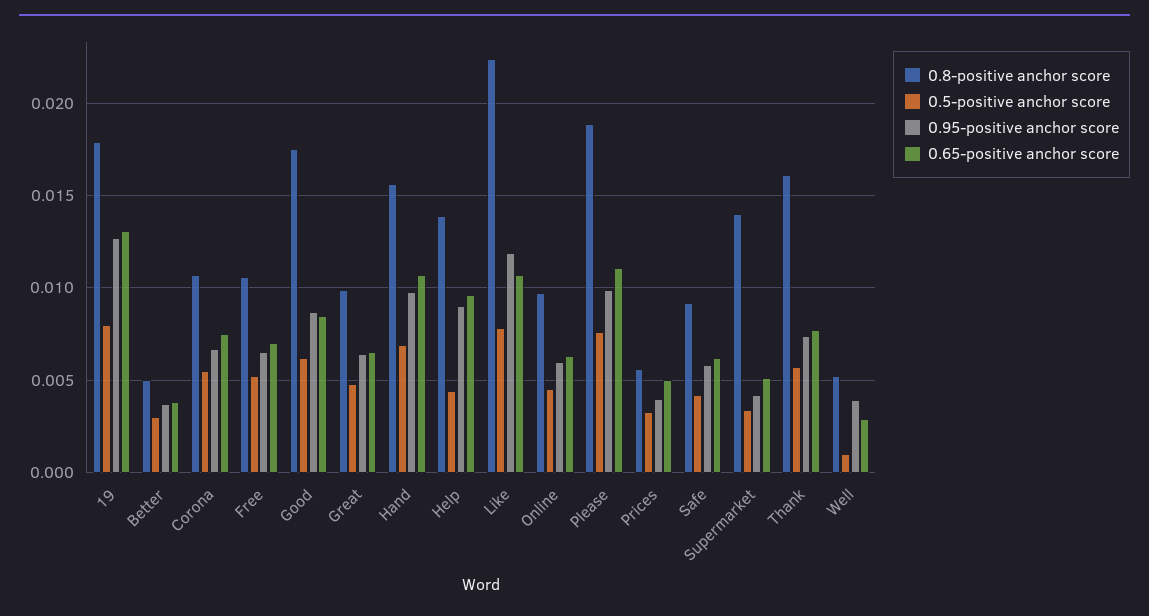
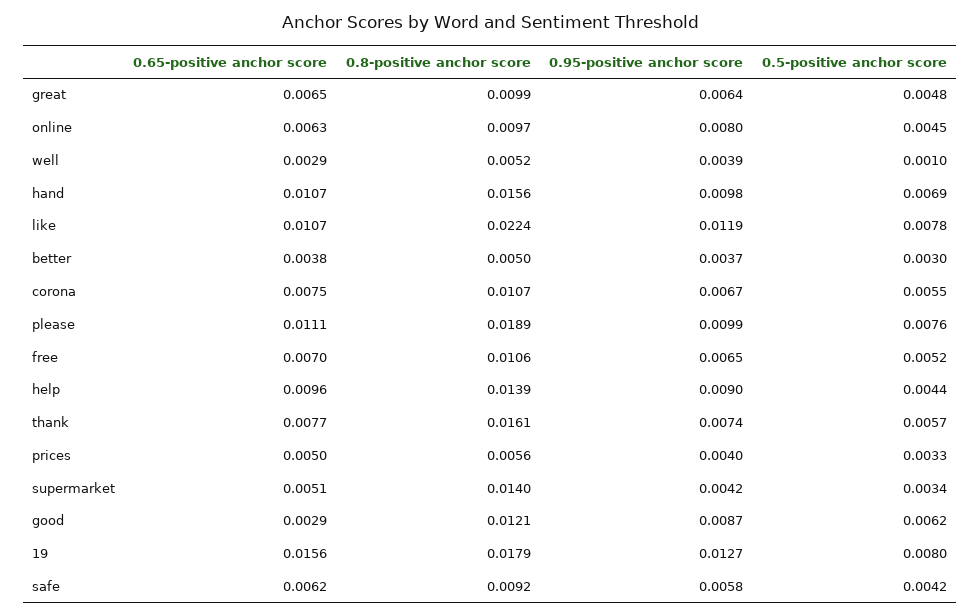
  {
    "0.8-positive anchor score": {
      "19": 0.0179,
      "Better": 0.005,
      "Corona": 0.0107,
      "Free": 0.0106,
-     "Good": 0.0175,
+     "Good": 0.0121,
      "Great": 0.0099,
      "Hand": 0.0156,
      "Help": 0.0139,
      "Like": 0.0224,
      "Online": 0.0097,
      "Please": 0.0189,
      "Prices": 0.0056,
      "Safe": 0.0092,
      "Supermarket": 0.014,
      "Thank": 0.0161,
      "Well": 0.0052
    },
    "0.5-positive anchor score": {
      "19": 0.008,
      "Better": 0.003,
      "Corona": 0.0055,
      "Free": 0.0052,
      "Good": 0.0062,
      "Great": 0.0048,
      "Hand": 0.0069,
      "Help": 0.0044,
      "Like": 0.0078,
      "Online": 0.0045,
      "Please": 0.0076,
      "Prices": 0.0033,
      "Safe": 0.0042,
      "Supermarket": 0.0034,
      "Thank": 0.0057,
      "Well": 0.001
    },
    "0.95-positive anchor score": {
      "19": 0.0127,
      "Better": 0.0037,
      "Corona": 0.0067,
      "Free": 0.0065,
      "Good": 0.0087,
      "Great": 0.0064,
      "Hand": 0.0098,
      "Help": 0.009,
      "Like": 0.0119,
-     "Online": 0.006,
+     "Online": 0.008,
      "Please": 0.0099,
      "Prices": 0.004,
      "Safe": 0.0058,
      "Supermarket": 0.0042,
      "Thank": 0.0074,
      "Well": 0.0039
    },
    "0.65-positive anchor score": {
-     "19": 0.013,
+     "19": 0.0156,
      "Better": 0.0038,
      "Corona": 0.0075,
      "Free": 0.007,
-     "Good": 0.0085,
+     "Good": 0.0029,
      "Great": 0.0065,
      "Hand": 0.0107,
      "Help": 0.0096,
      "Like": 0.0107,
      "Online": 0.0063,
      "Please": 0.0111,
      "Prices": 0.005,
      "Safe": 0.0062,
      "Supermarket": 0.0051,
      "Thank": 0.0077,
      "Well": 0.0029
    }
  }

